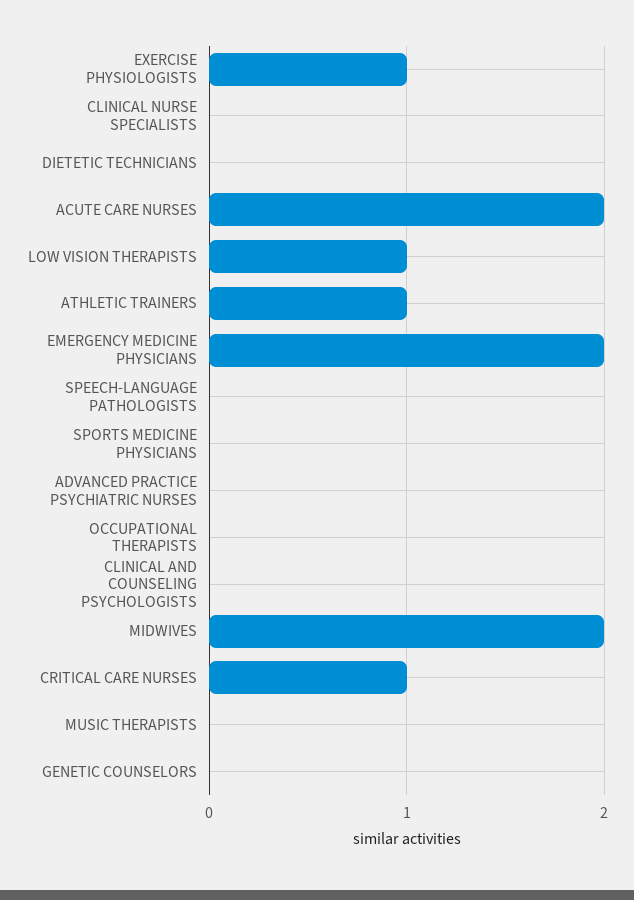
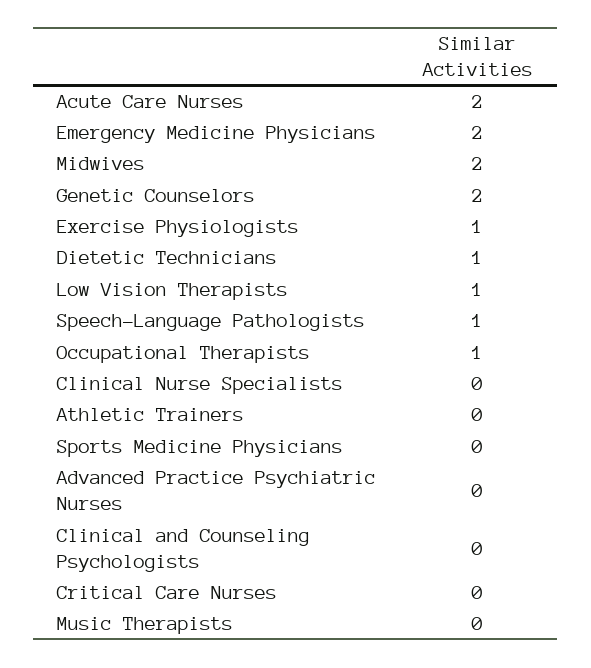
  {
    "EXERCISE PHYSIOLOGISTS": 1,
    "CLINICAL NURSE SPECIALISTS": 0,
-   "DIETETIC TECHNICIANS": 0,
+   "DIETETIC TECHNICIANS": 1,
    "ACUTE CARE NURSES": 2,
    "LOW VISION THERAPISTS": 1,
-   "ATHLETIC TRAINERS": 1,
+   "ATHLETIC TRAINERS": 0,
    "EMERGENCY MEDICINE PHYSICIANS": 2,
-   "SPEECH-LANGUAGE PATHOLOGISTS": 0,
+   "SPEECH-LANGUAGE PATHOLOGISTS": 1,
    "SPORTS MEDICINE PHYSICIANS": 0,
    "ADVANCED PRACTICE PSYCHIATRIC NURSES": 0,
-   "OCCUPATIONAL THERAPISTS": 0,
+   "OCCUPATIONAL THERAPISTS": 1,
    "CLINICAL AND COUNSELING PSYCHOLOGISTS": 0,
    "MIDWIVES": 2,
-   "CRITICAL CARE NURSES": 1,
+   "CRITICAL CARE NURSES": 0,
    "MUSIC THERAPISTS": 0,
-   "GENETIC COUNSELORS": 0
+   "GENETIC COUNSELORS": 2
  }

